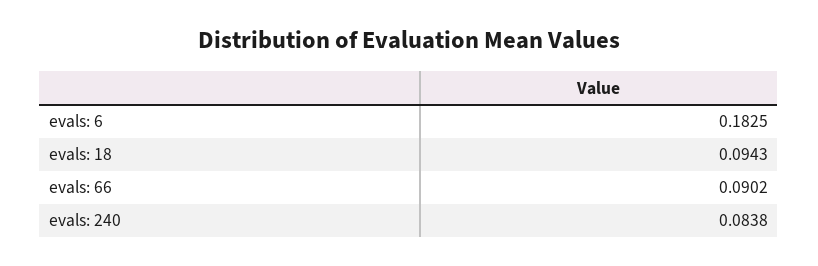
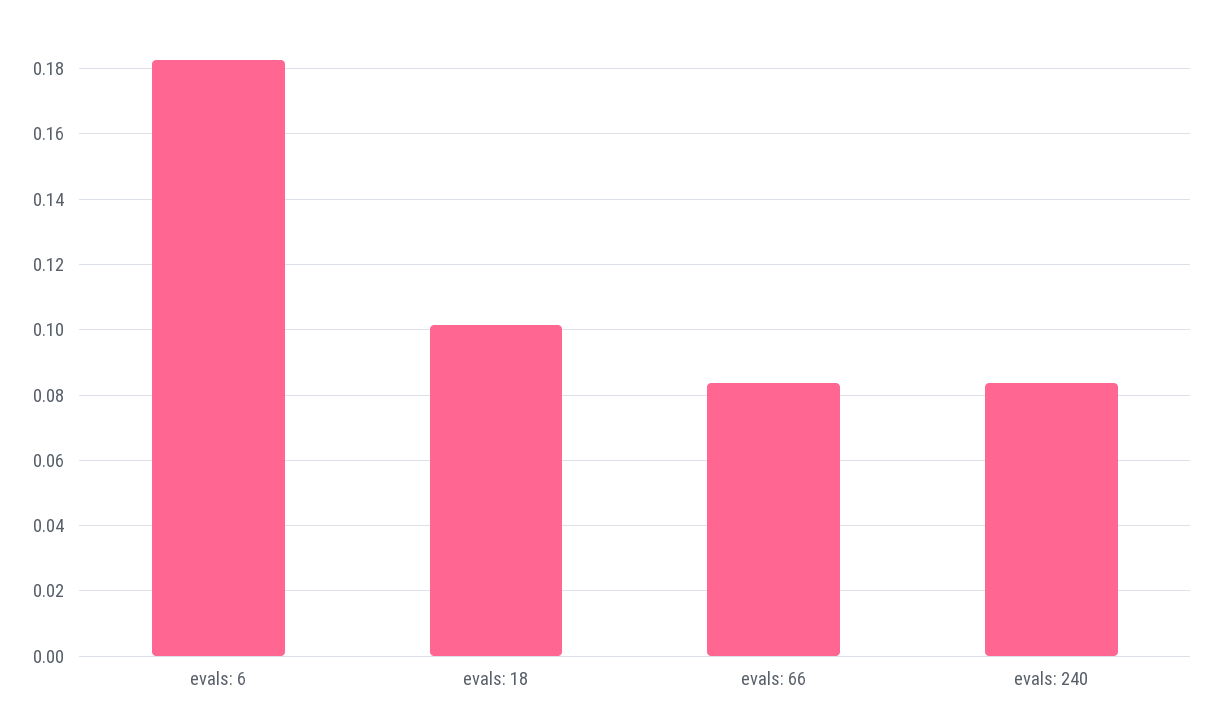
  {
    "evals: 6": 0.1825,
-   "evals: 18": 0.0943,
+   "evals: 18": 0.102,
-   "evals: 66": 0.0902,
+   "evals: 66": 0.084,
    "evals: 240": 0.0838
  }

